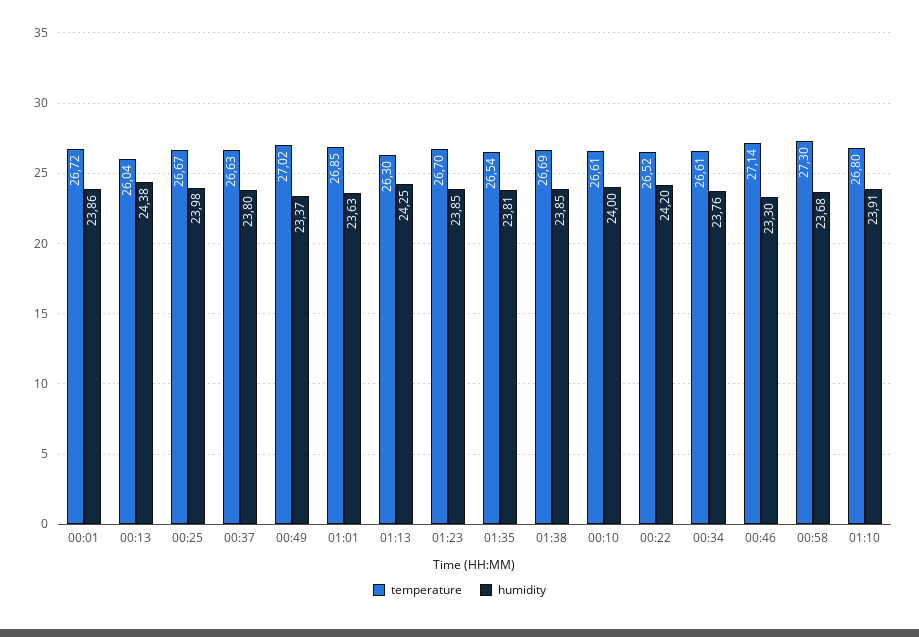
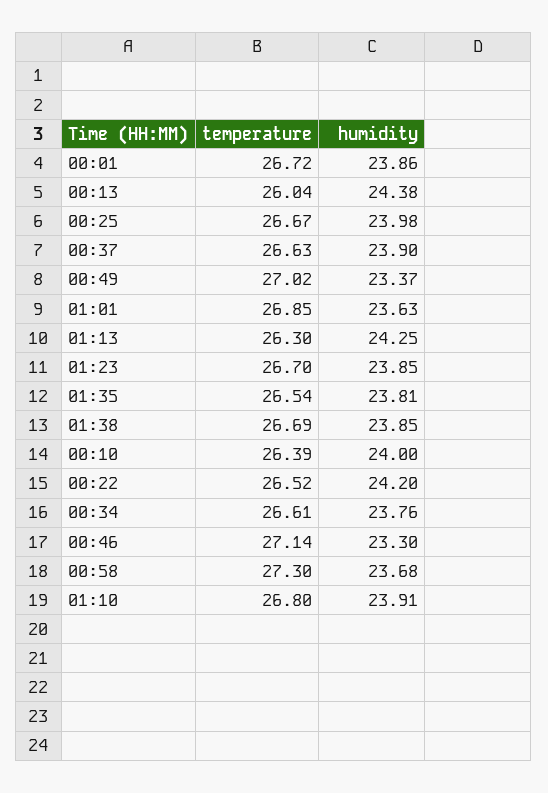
  {
    "temperature": {
      "00:01": 26.72,
      "00:13": 26.04,
      "00:25": 26.67,
      "00:37": 26.63,
      "00:49": 27.02,
      "01:01": 26.85,
      "01:13": 26.3,
      "01:23": 26.7,
      "01:35": 26.54,
      "01:38": 26.69,
-     "00:10": 26.61,
+     "00:10": 26.39,
      "00:22": 26.52,
      "00:34": 26.61,
      "00:46": 27.14,
      "00:58": 27.3,
      "01:10": 26.8
    },
    "humidity": {
      "00:01": 23.86,
      "00:13": 24.38,
      "00:25": 23.98,
-     "00:37": 23.8,
+     "00:37": 23.9,
      "00:49": 23.37,
      "01:01": 23.63,
      "01:13": 24.25,
      "01:23": 23.85,
      "01:35": 23.81,
      "01:38": 23.85,
      "00:10": 24,
      "00:22": 24.2,
      "00:34": 23.76,
      "00:46": 23.3,
      "00:58": 23.68,
      "01:10": 23.91
    }
  }

